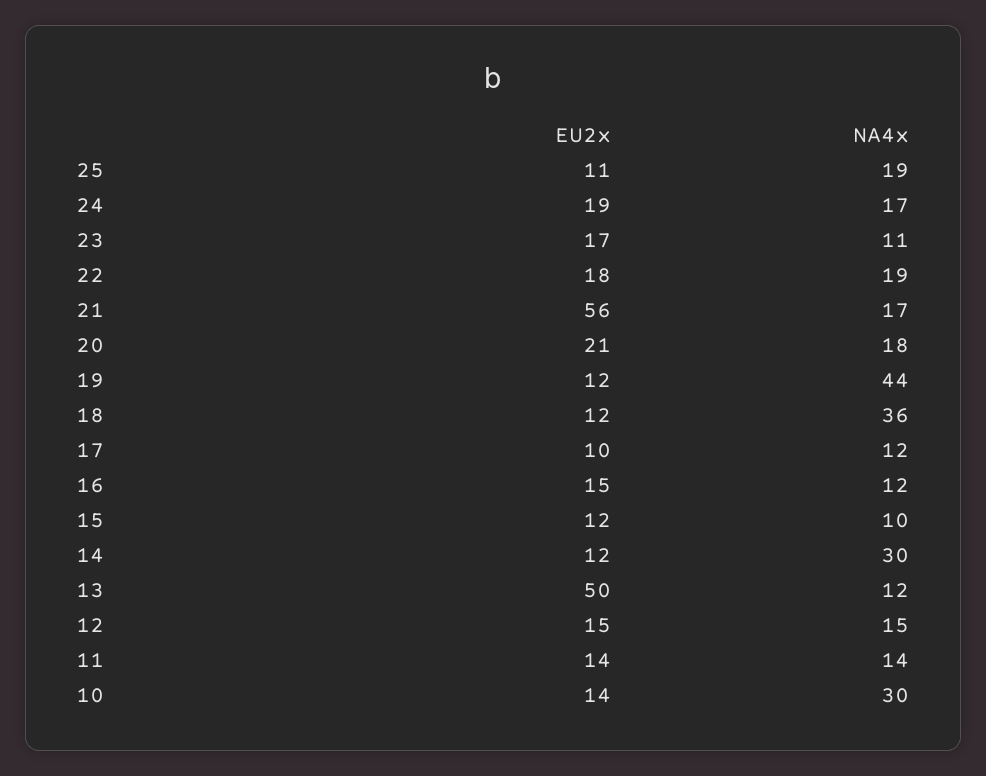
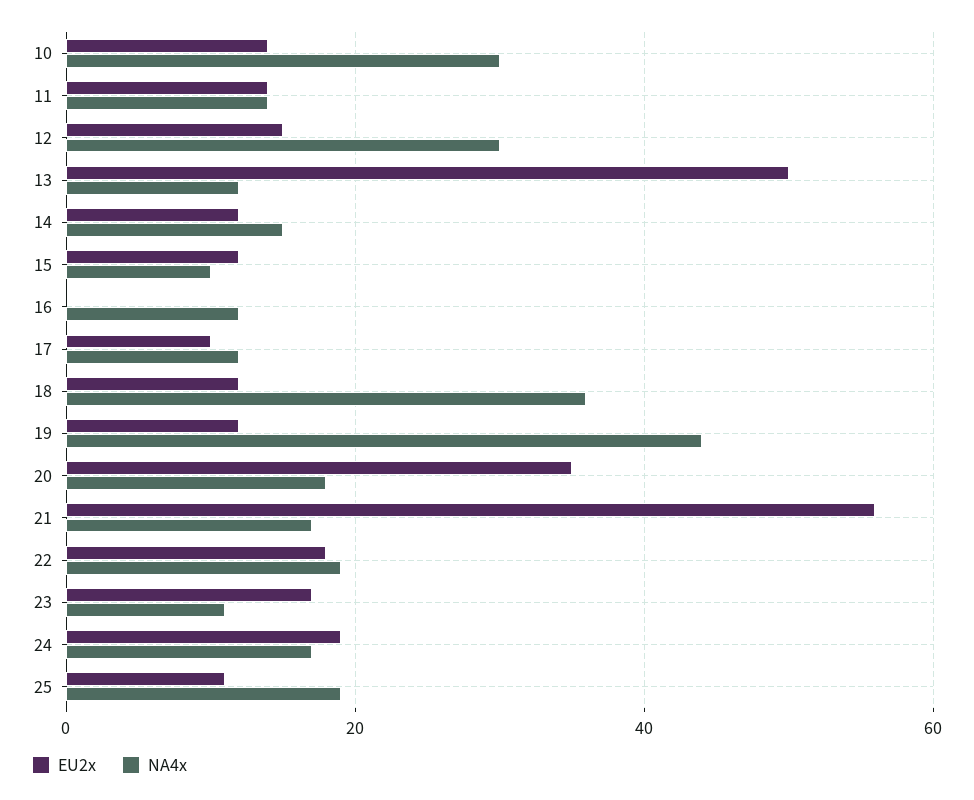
  {
    "EU2x": {
      "25": 11,
      "24": 19,
      "23": 17,
      "22": 18,
      "21": 56,
-     "20": 21,
+     "20": 35,
      "19": 12,
      "18": 12,
      "17": 10,
-     "16": 15,
+     "16": 0,
      "15": 12,
      "14": 12,
      "13": 50,
      "12": 15,
      "11": 14,
      "10": 14
    },
    "NA4x": {
      "25": 19,
      "24": 17,
      "23": 11,
      "22": 19,
      "21": 17,
      "20": 18,
      "19": 44,
      "18": 36,
      "17": 12,
      "16": 12,
      "15": 10,
-     "14": 30,
+     "14": 15,
      "13": 12,
-     "12": 15,
+     "12": 30,
      "11": 14,
      "10": 30
    }
  }

